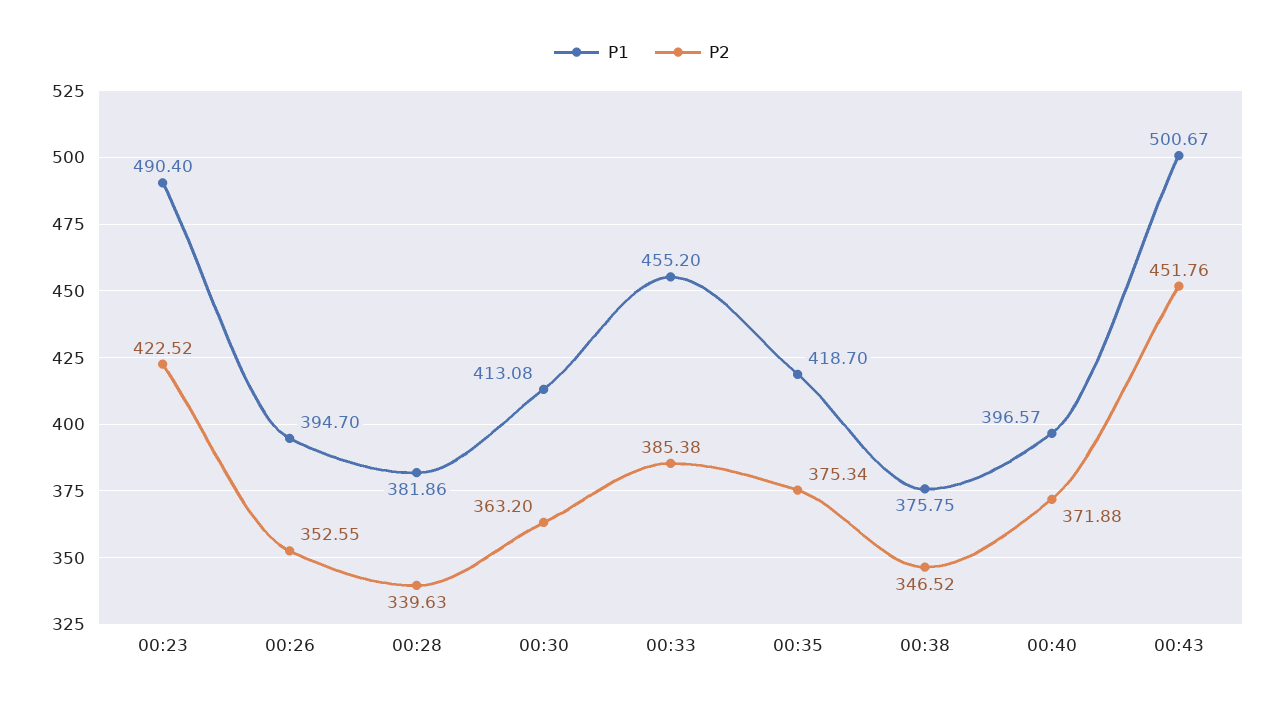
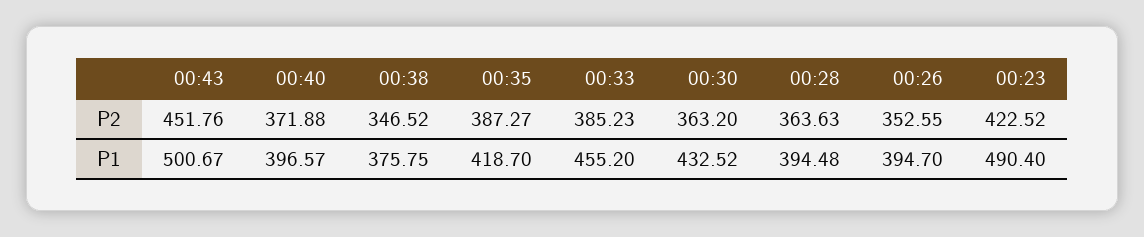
  {
    "P1": {
      "00:23": 490.4,
      "00:26": 394.7,
-     "00:28": 381.86,
+     "00:28": 394.48,
-     "00:30": 413.08,
+     "00:30": 432.52,
      "00:33": 455.2,
      "00:35": 418.7,
      "00:38": 375.75,
      "00:40": 396.57,
      "00:43": 500.67
    },
    "P2": {
      "00:23": 422.52,
      "00:26": 352.55,
-     "00:28": 339.63,
+     "00:28": 363.63,
      "00:30": 363.2,
-     "00:33": 385.38,
+     "00:33": 385.23,
-     "00:35": 375.34,
+     "00:35": 387.27,
      "00:38": 346.52,
      "00:40": 371.88,
      "00:43": 451.76
    }
  }

